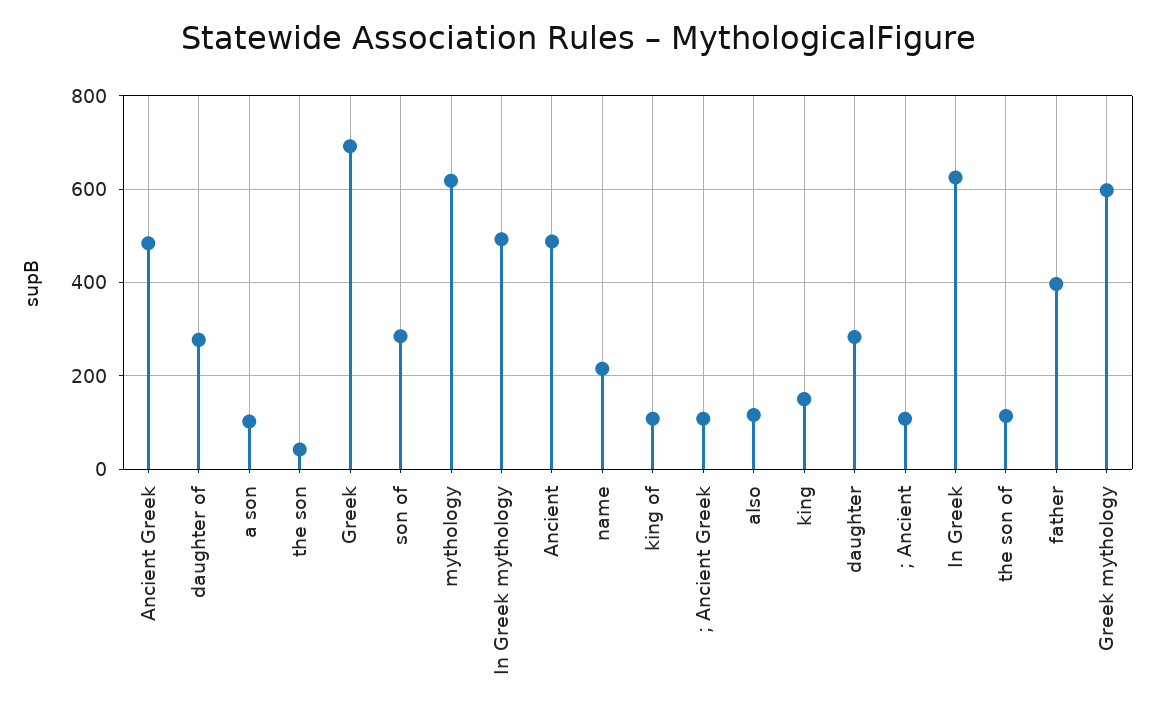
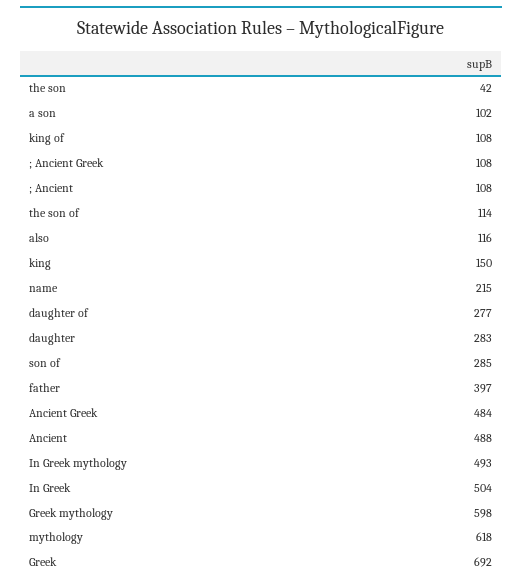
  {
    "Ancient Greek": 484,
    "daughter of": 277,
    "a son": 102,
    "the son": 42,
    "Greek": 692,
    "son of": 285,
    "mythology": 618,
    "In Greek mythology": 493,
    "Ancient": 488,
    "name": 215,
    "king of": 108,
    "; Ancient Greek": 108,
    "also": 116,
    "king": 150,
    "daughter": 283,
    "; Ancient": 108,
-   "In Greek": 620,
+   "In Greek": 504,
    "the son of": 114,
    "father": 397,
    "Greek mythology": 598
  }

